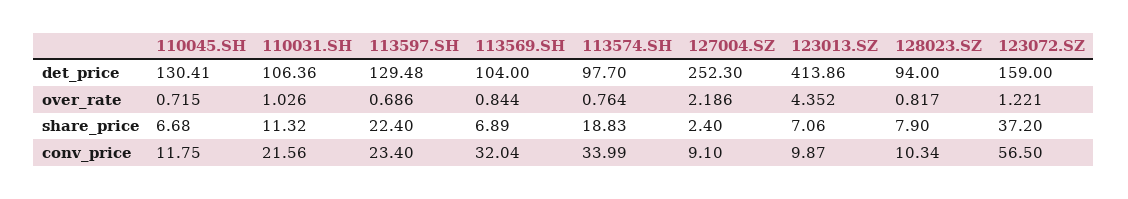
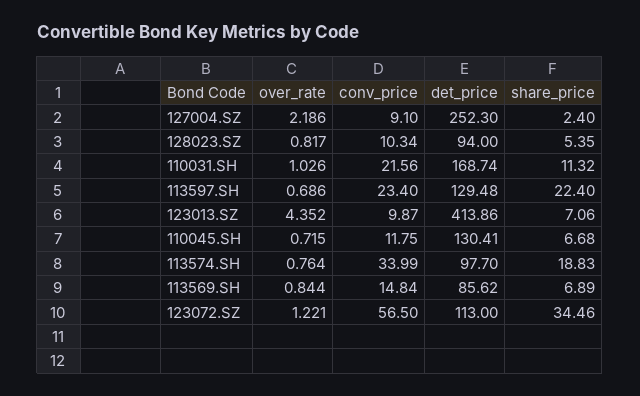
  {
    "110045.SH": {
      "det_price": 130.41,
      "over_rate": 0.715,
      "share_price": 6.68,
      "conv_price": 11.75
    },
    "110031.SH": {
-     "det_price": 106.36,
+     "det_price": 168.74,
      "over_rate": 1.026,
      "share_price": 11.32,
      "conv_price": 21.56
    },
    "113597.SH": {
      "det_price": 129.48,
      "over_rate": 0.686,
      "share_price": 22.4,
      "conv_price": 23.4
    },
    "113569.SH": {
-     "det_price": 104,
+     "det_price": 85.62,
      "over_rate": 0.844,
      "share_price": 6.89,
-     "conv_price": 32.04
+     "conv_price": 14.84
    },
    "113574.SH": {
      "det_price": 97.7,
      "over_rate": 0.764,
      "share_price": 18.83,
      "conv_price": 33.99
    },
    "127004.SZ": {
      "det_price": 252.3,
      "over_rate": 2.186,
      "share_price": 2.4,
      "conv_price": 9.1
    },
    "123013.SZ": {
      "det_price": 413.86,
      "over_rate": 4.352,
      "share_price": 7.06,
      "conv_price": 9.87
    },
    "128023.SZ": {
      "det_price": 94,
      "over_rate": 0.817,
-     "share_price": 7.9,
+     "share_price": 5.35,
      "conv_price": 10.34
    },
    "123072.SZ": {
-     "det_price": 159,
+     "det_price": 113,
      "over_rate": 1.221,
-     "share_price": 37.2,
+     "share_price": 34.46,
      "conv_price": 56.5
    }
  }

